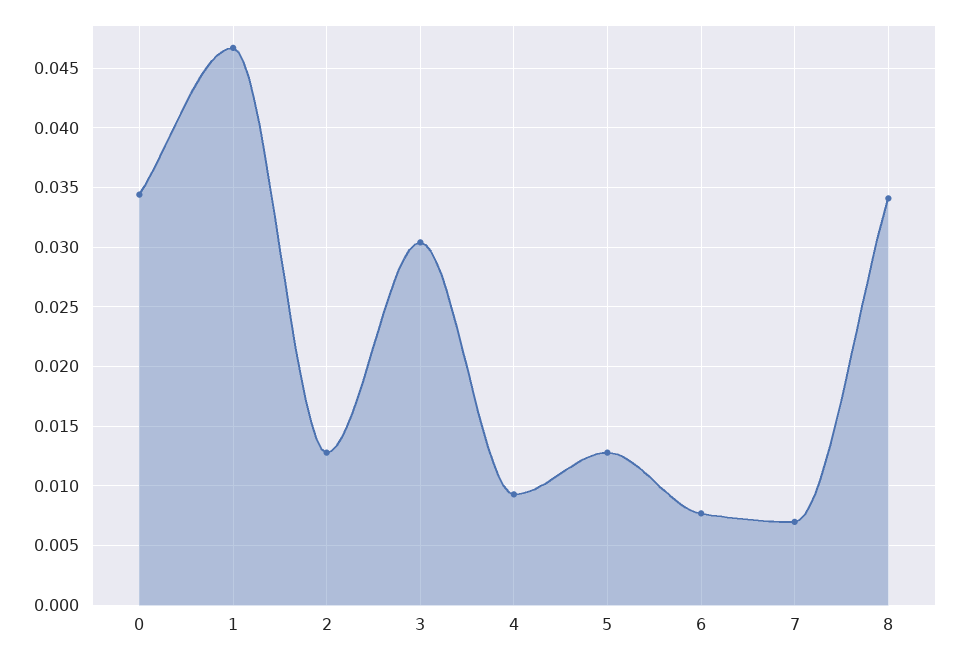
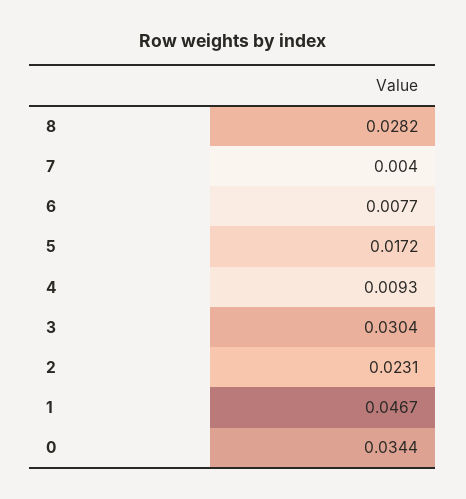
  {
    "0": 0.0344,
    "1": 0.0467,
-   "2": 0.013,
+   "2": 0.0231,
    "3": 0.0304,
    "4": 0.0093,
-   "5": 0.013,
+   "5": 0.0172,
    "6": 0.0077,
-   "7": 0.007,
+   "7": 0.004,
-   "8": 0.034
+   "8": 0.0282
  }

